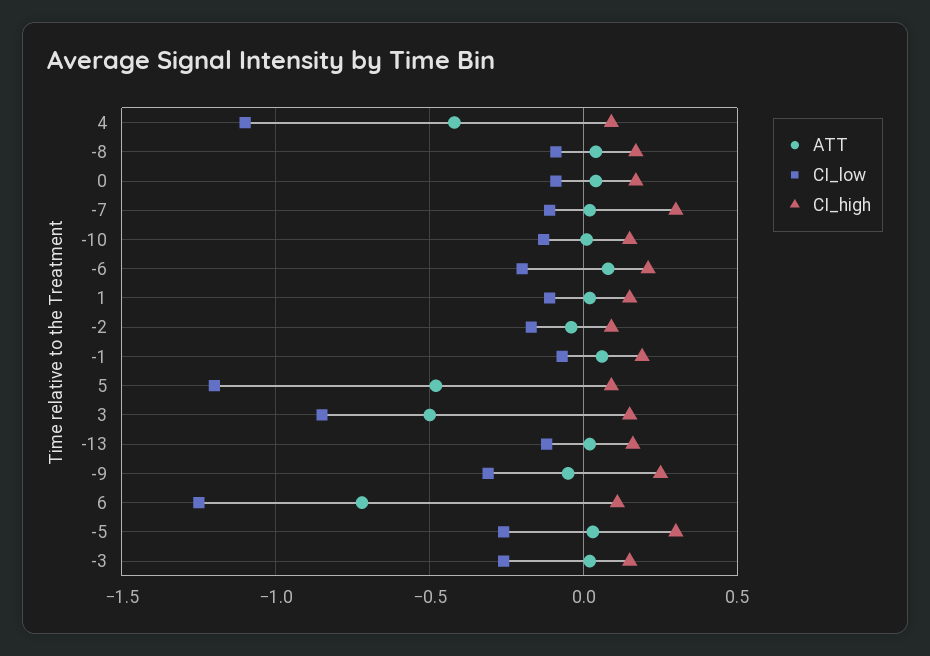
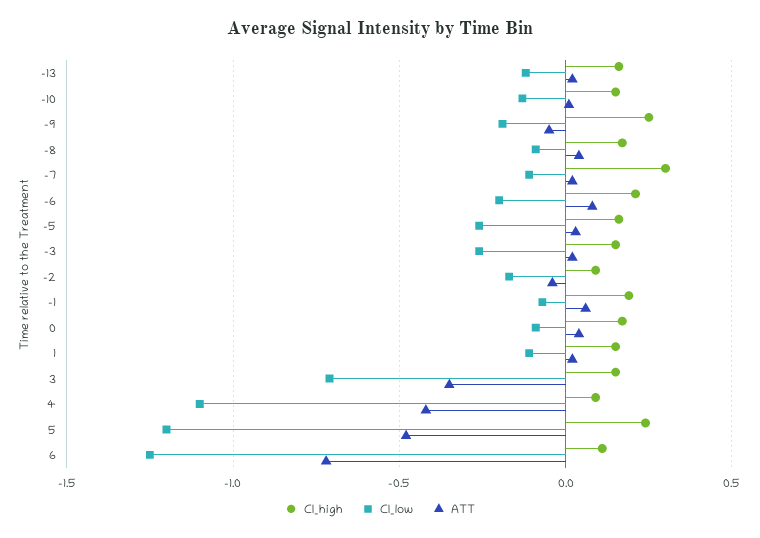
  {
    "ATT": {
      "4": -0.4,
      "-8": 0.05,
      "0": 0.05,
      "-7": 0,
      "-10": 0,
      "-6": 0.1,
      "1": 0,
      "-2": -0.05,
      "-1": 0.05,
      "5": -0.5,
-     "3": -0.5,
+     "3": -0.35,
      "-13": 0,
      "-9": -0.05,
      "6": -0.7,
      "-5": 0.05,
      "-3": 0
    },
    "CI_low": {
      "4": -1.1,
      "-8": -0.1,
      "0": -0.1,
      "-7": -0.1,
      "-10": -0.15,
      "-6": -0.2,
      "1": -0.1,
      "-2": -0.15,
      "-1": -0.05,
      "5": -1.2,
-     "3": -0.85,
+     "3": -0.7,
      "-13": -0.1,
-     "-9": -0.3,
+     "-9": -0.2,
      "6": -1.25,
      "-5": -0.25,
      "-3": -0.25
    },
    "CI_high": {
      "4": 0.1,
      "-8": 0.15,
      "0": 0.15,
      "-7": 0.3,
      "-10": 0.15,
      "-6": 0.2,
      "1": 0.15,
      "-2": 0.1,
      "-1": 0.2,
-     "5": 0.1,
+     "5": 0.25,
      "3": 0.15,
      "-13": 0.15,
      "-9": 0.25,
      "6": 0.1,
-     "-5": 0.3,
+     "-5": 0.15,
      "-3": 0.15
    }
  }

